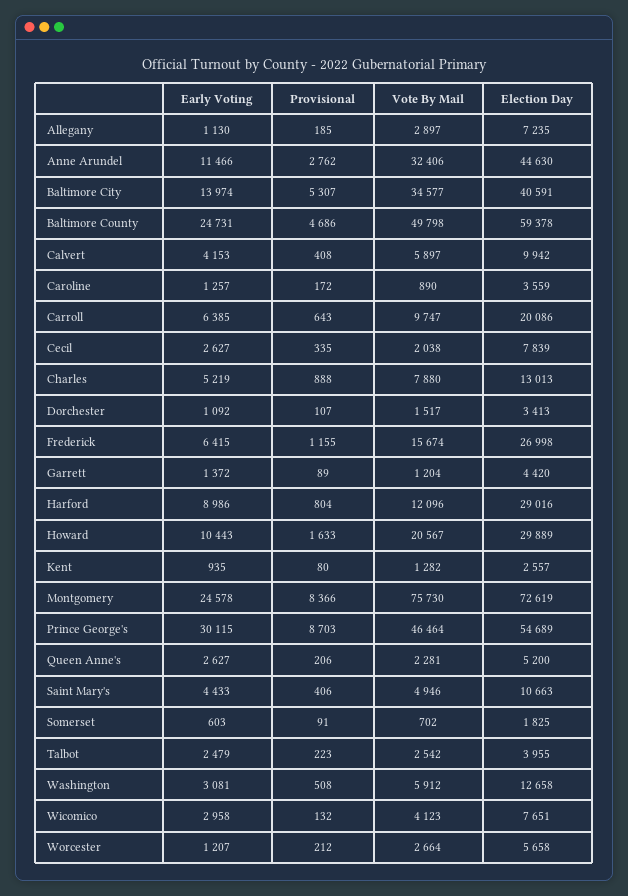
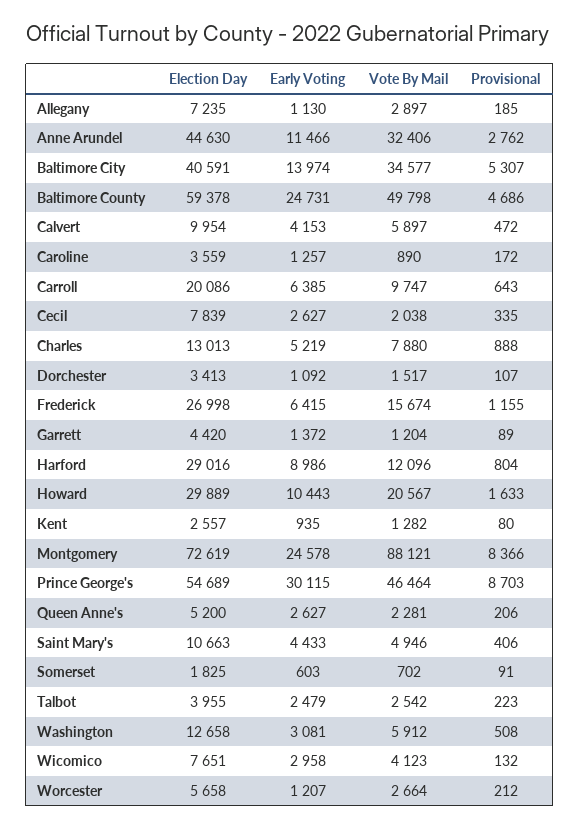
  {
    "Early Voting": {
      "Allegany": 1130,
      "Anne Arundel": 11466,
      "Baltimore City": 13974,
      "Baltimore County": 24731,
      "Calvert": 4153,
      "Caroline": 1257,
      "Carroll": 6385,
      "Cecil": 2627,
      "Charles": 5219,
      "Dorchester": 1092,
      "Frederick": 6415,
      "Garrett": 1372,
      "Harford": 8986,
      "Howard": 10443,
      "Kent": 935,
      "Montgomery": 24578,
      "Prince George's": 30115,
      "Queen Anne's": 2627,
      "Saint Mary's": 4433,
      "Somerset": 603,
      "Talbot": 2479,
      "Washington": 3081,
      "Wicomico": 2958,
      "Worcester": 1207
    },
    "Provisional": {
      "Allegany": 185,
      "Anne Arundel": 2762,
      "Baltimore City": 5307,
      "Baltimore County": 4686,
-     "Calvert": 408,
+     "Calvert": 472,
      "Caroline": 172,
      "Carroll": 643,
      "Cecil": 335,
      "Charles": 888,
      "Dorchester": 107,
      "Frederick": 1155,
      "Garrett": 89,
      "Harford": 804,
      "Howard": 1633,
      "Kent": 80,
      "Montgomery": 8366,
      "Prince George's": 8703,
      "Queen Anne's": 206,
      "Saint Mary's": 406,
      "Somerset": 91,
      "Talbot": 223,
      "Washington": 508,
      "Wicomico": 132,
      "Worcester": 212
    },
    "Vote By Mail": {
      "Allegany": 2897,
      "Anne Arundel": 32406,
      "Baltimore City": 34577,
      "Baltimore County": 49798,
      "Calvert": 5897,
      "Caroline": 890,
      "Carroll": 9747,
      "Cecil": 2038,
      "Charles": 7880,
      "Dorchester": 1517,
      "Frederick": 15674,
      "Garrett": 1204,
      "Harford": 12096,
      "Howard": 20567,
      "Kent": 1282,
-     "Montgomery": 75730,
+     "Montgomery": 88121,
      "Prince George's": 46464,
      "Queen Anne's": 2281,
      "Saint Mary's": 4946,
      "Somerset": 702,
      "Talbot": 2542,
      "Washington": 5912,
      "Wicomico": 4123,
      "Worcester": 2664
    },
    "Election Day": {
      "Allegany": 7235,
      "Anne Arundel": 44630,
      "Baltimore City": 40591,
      "Baltimore County": 59378,
-     "Calvert": 9942,
+     "Calvert": 9954,
      "Caroline": 3559,
      "Carroll": 20086,
      "Cecil": 7839,
      "Charles": 13013,
      "Dorchester": 3413,
      "Frederick": 26998,
      "Garrett": 4420,
      "Harford": 29016,
      "Howard": 29889,
      "Kent": 2557,
      "Montgomery": 72619,
      "Prince George's": 54689,
      "Queen Anne's": 5200,
      "Saint Mary's": 10663,
      "Somerset": 1825,
      "Talbot": 3955,
      "Washington": 12658,
      "Wicomico": 7651,
      "Worcester": 5658
    }
  }

